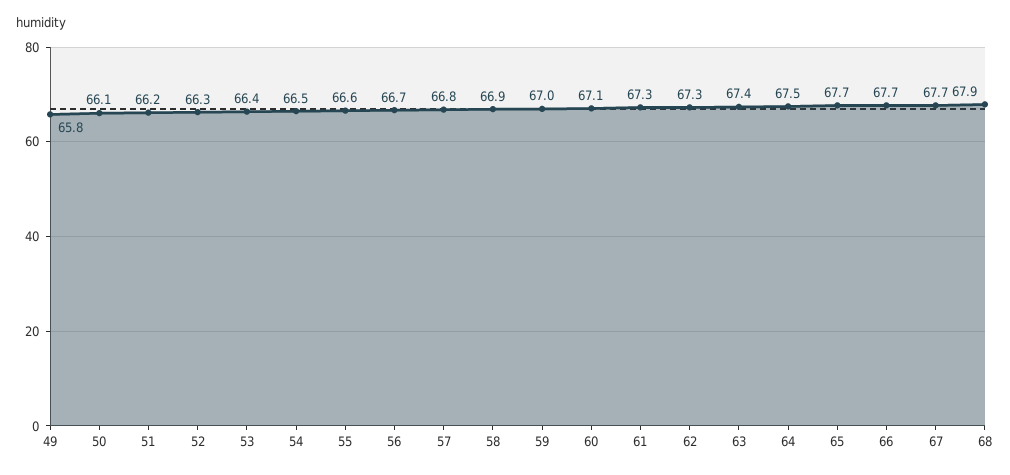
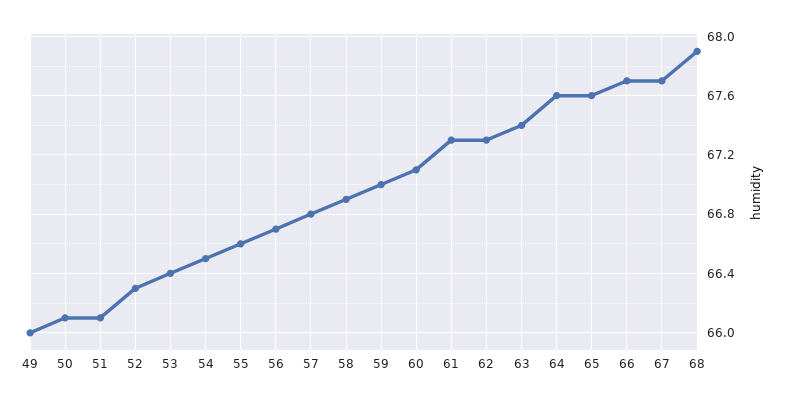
  {
-   "49": 65.8,
+   "49": 66,
    "50": 66.1,
-   "51": 66.2,
+   "51": 66.1,
    "52": 66.3,
    "53": 66.4,
    "54": 66.5,
    "55": 66.6,
    "56": 66.7,
    "57": 66.8,
    "58": 66.9,
    "59": 67,
    "60": 67.1,
    "61": 67.3,
    "62": 67.3,
    "63": 67.4,
-   "64": 67.5,
+   "64": 67.6,
-   "65": 67.7,
+   "65": 67.6,
    "66": 67.7,
    "67": 67.7,
    "68": 67.9
  }

